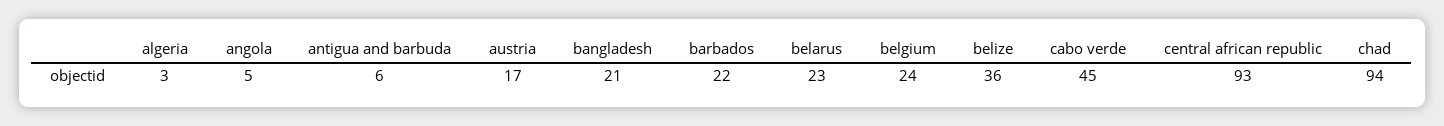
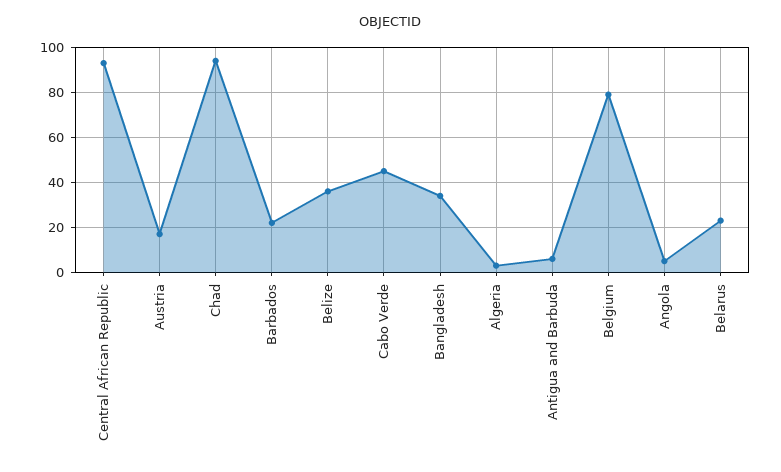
  {
    "algeria": 3,
    "angola": 5,
    "antigua and barbuda": 6,
    "austria": 17,
-   "bangladesh": 21,
+   "bangladesh": 35,
    "barbados": 22,
    "belarus": 23,
-   "belgium": 24,
+   "belgium": 80,
    "belize": 36,
    "cabo verde": 45,
    "central african republic": 93,
    "chad": 94
  }

